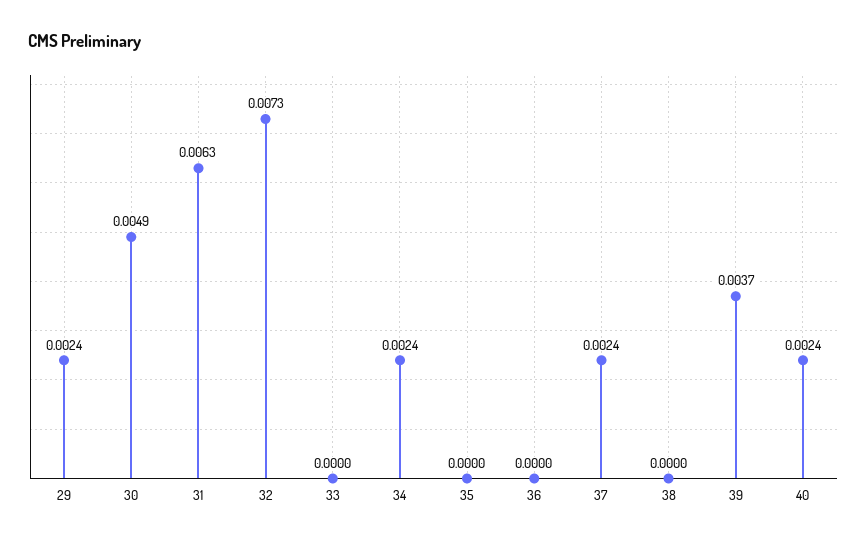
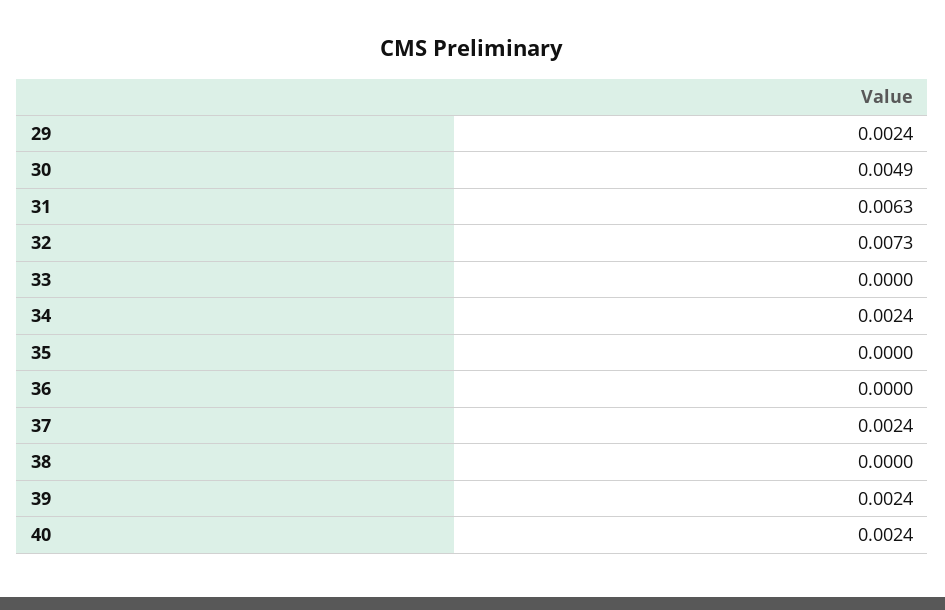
  {
    "29": 0.0024,
    "30": 0.0049,
    "31": 0.0063,
    "32": 0.0073,
    "33": 0,
    "34": 0.0024,
    "35": 0,
    "36": 0,
    "37": 0.0024,
    "38": 0,
-   "39": 0.0037,
+   "39": 0.0024,
    "40": 0.0024
  }

